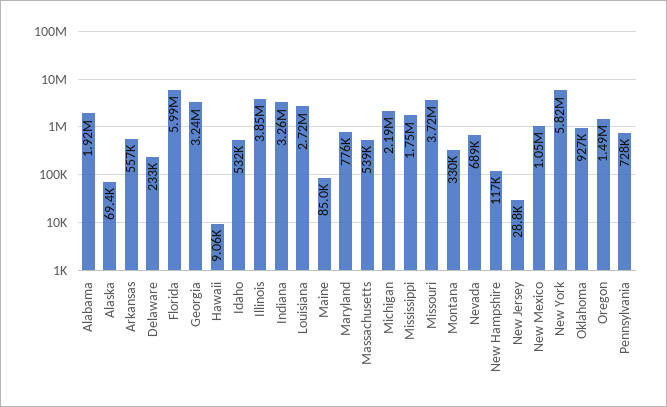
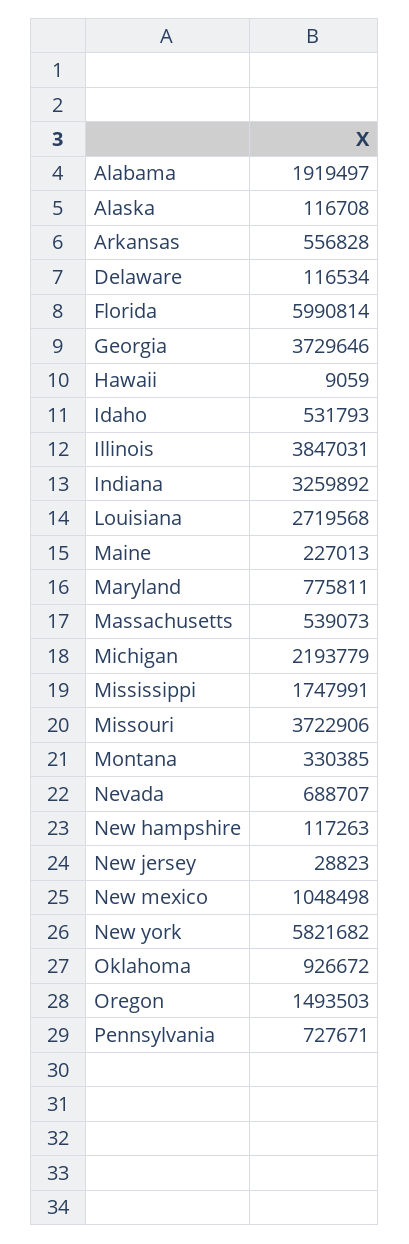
  {
    "Alabama": 1919497,
-   "Alaska": 69400,
+   "Alaska": 116708,
    "Arkansas": 556828,
-   "Delaware": 233000,
+   "Delaware": 116534,
    "Florida": 5990814,
-   "Georgia": 3240000,
+   "Georgia": 3729646,
    "Hawaii": 9059,
    "Idaho": 531793,
    "Illinois": 3847031,
    "Indiana": 3259892,
    "Louisiana": 2719568,
-   "Maine": 85000,
+   "Maine": 227013,
    "Maryland": 775811,
    "Massachusetts": 539073,
    "Michigan": 2193779,
    "Mississippi": 1747991,
    "Missouri": 3722906,
    "Montana": 330385,
    "Nevada": 688707,
    "New Hampshire": 117263,
    "New Jersey": 28823,
    "New Mexico": 1048498,
    "New York": 5821682,
    "Oklahoma": 926672,
    "Oregon": 1493503,
    "Pennsylvania": 727671
  }

